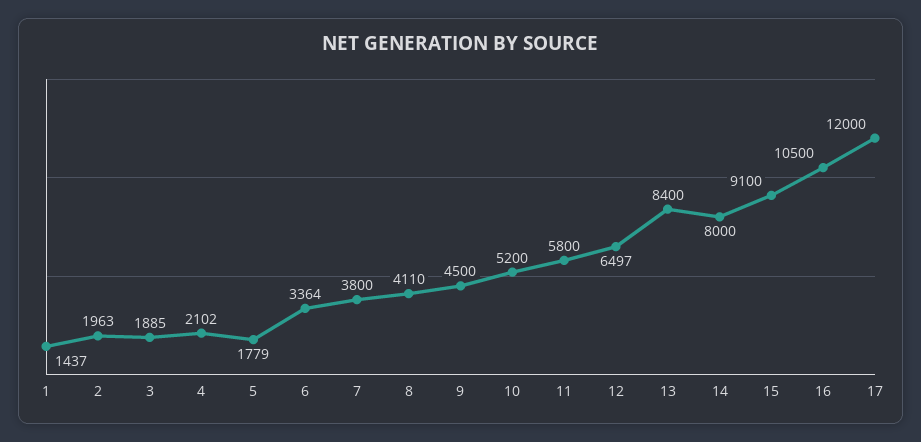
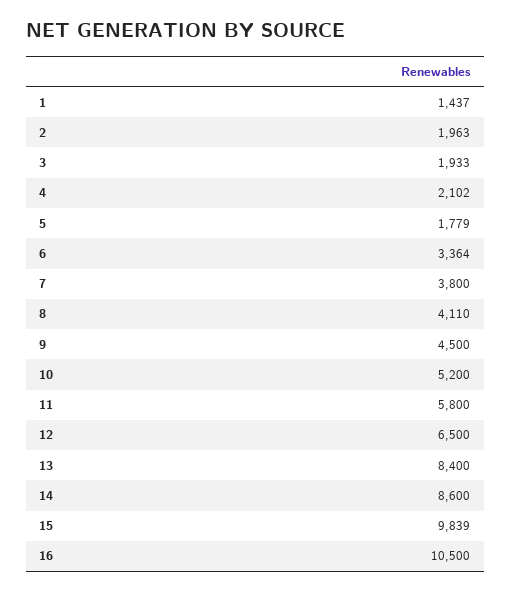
  {
    "1": 1437,
    "2": 1963,
-   "3": 1885,
+   "3": 1933,
    "4": 2102,
    "5": 1779,
    "6": 3364,
    "7": 3800,
    "8": 4110,
    "9": 4500,
    "10": 5200,
    "11": 5800,
-   "12": 6497,
+   "12": 6500,
    "13": 8400,
-   "14": 8000,
+   "14": 8600,
-   "15": 9100,
+   "15": 9839,
-   "16": 10500,
+   "16": 10500
-   "17": 12000
  }

